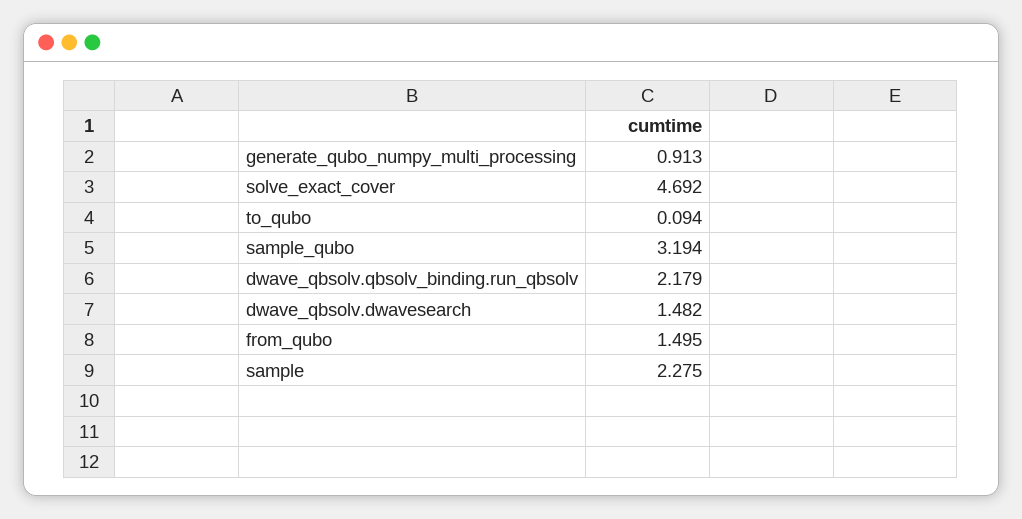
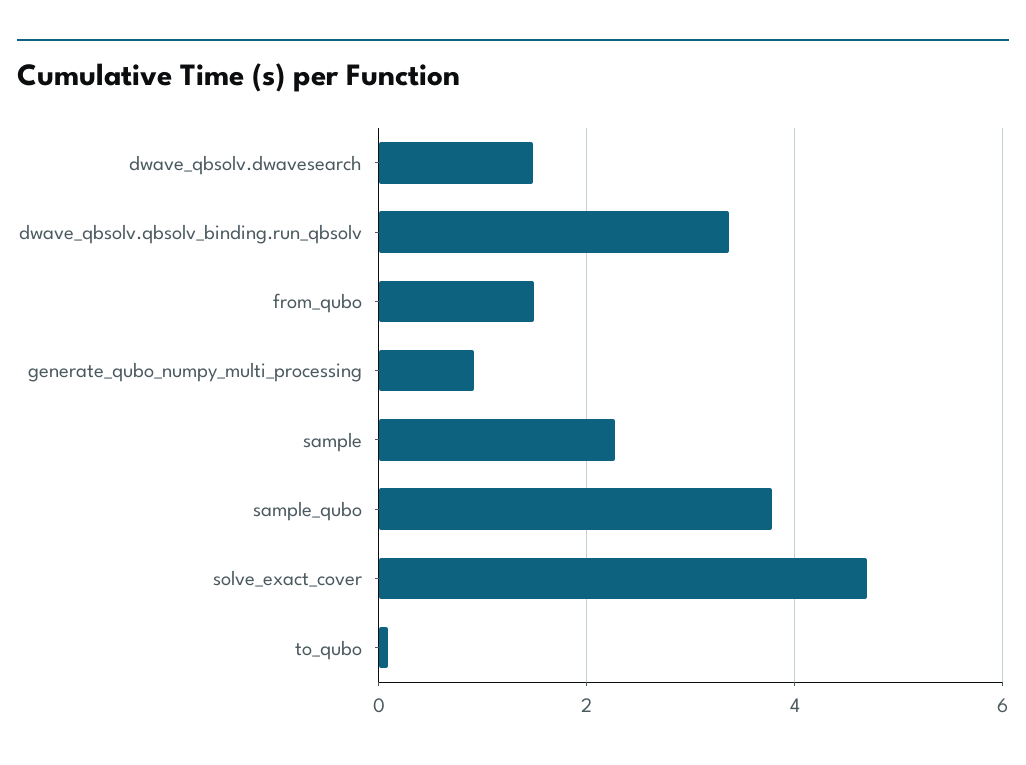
  {
    "generate_qubo_numpy_multi_processing": 0.913,
    "solve_exact_cover": 4.692,
    "to_qubo": 0.094,
-   "sample_qubo": 3.194,
+   "sample_qubo": 3.8,
-   "dwave_qbsolv.qbsolv_binding.run_qbsolv": 2.179,
+   "dwave_qbsolv.qbsolv_binding.run_qbsolv": 3.4,
    "dwave_qbsolv.dwavesearch": 1.482,
    "from_qubo": 1.495,
    "sample": 2.275
  }

